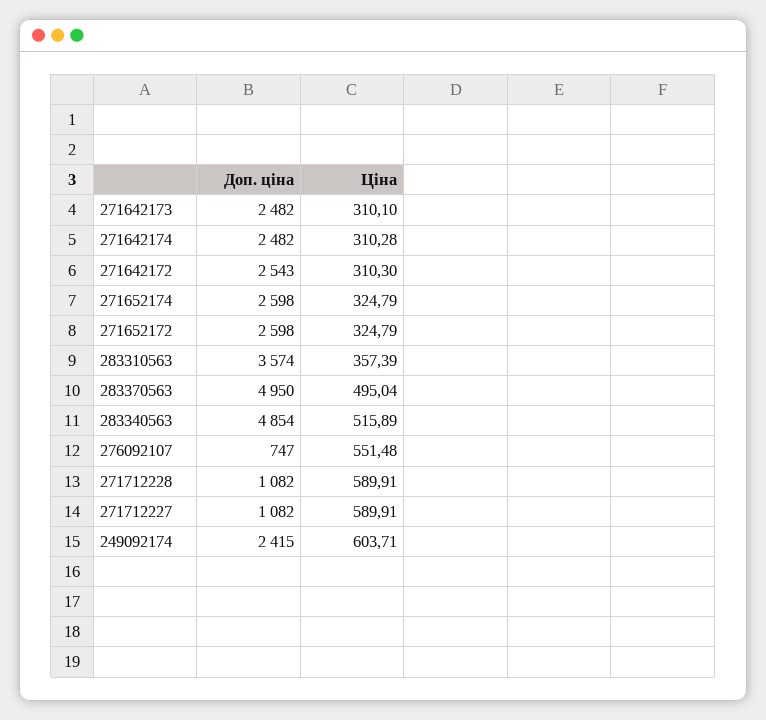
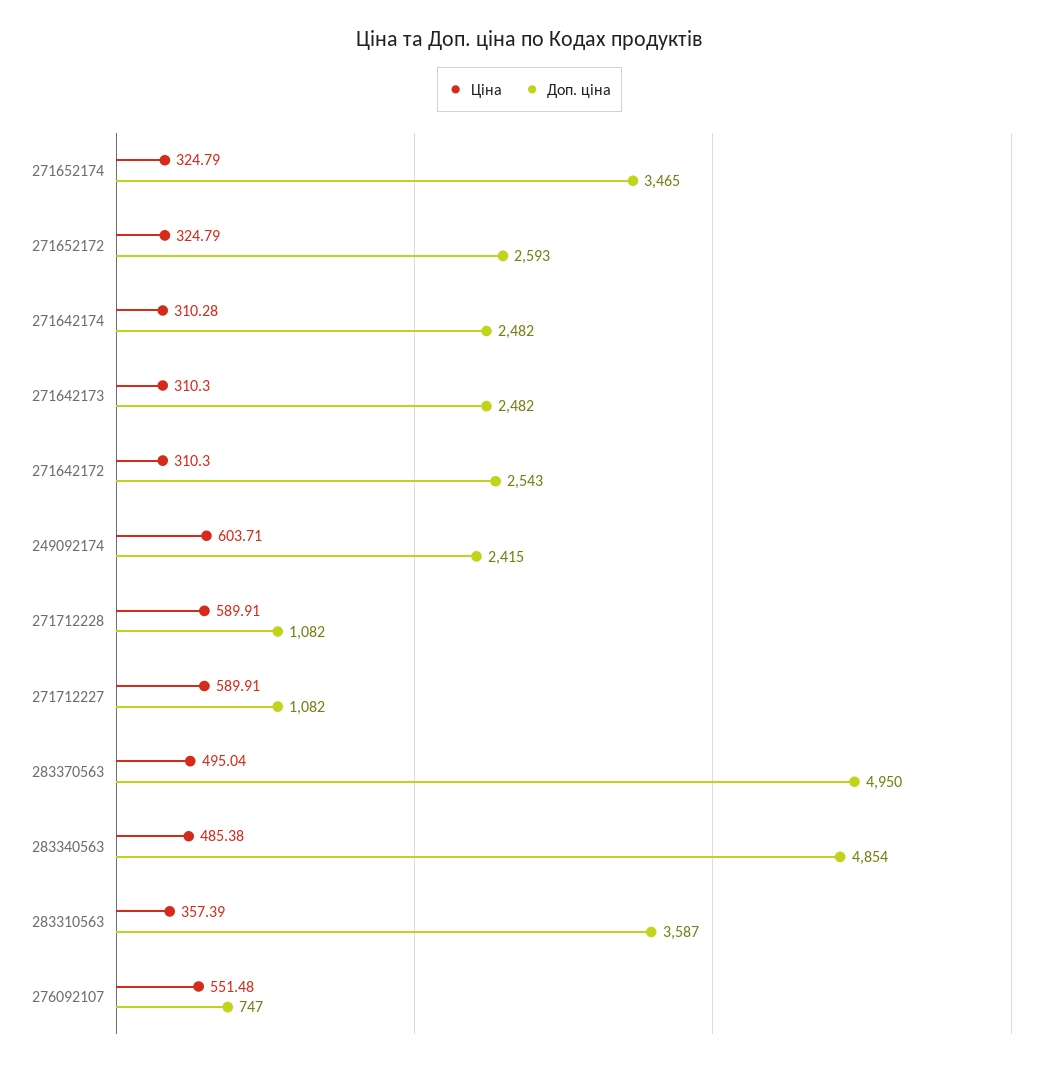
  {
    "Доп. ціна": {
      "271642173": 2482,
      "271642174": 2482,
      "271642172": 2543,
-     "271652174": 2598,
+     "271652174": 3465,
-     "271652172": 2598,
+     "271652172": 2593,
-     "283310563": 3574,
+     "283310563": 3587,
      "283370563": 4950,
      "283340563": 4854,
      "276092107": 747,
      "271712228": 1082,
      "271712227": 1082,
      "249092174": 2415
    },
    "Ціна": {
-     "271642173": 310.1,
+     "271642173": 310.3,
      "271642174": 310.28,
      "271642172": 310.3,
      "271652174": 324.79,
      "271652172": 324.79,
      "283310563": 357.39,
      "283370563": 495.04,
-     "283340563": 515.89,
+     "283340563": 485.38,
      "276092107": 551.48,
      "271712228": 589.91,
      "271712227": 589.91,
      "249092174": 603.71
    }
  }

